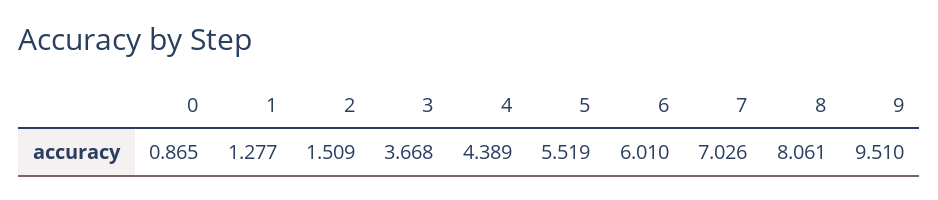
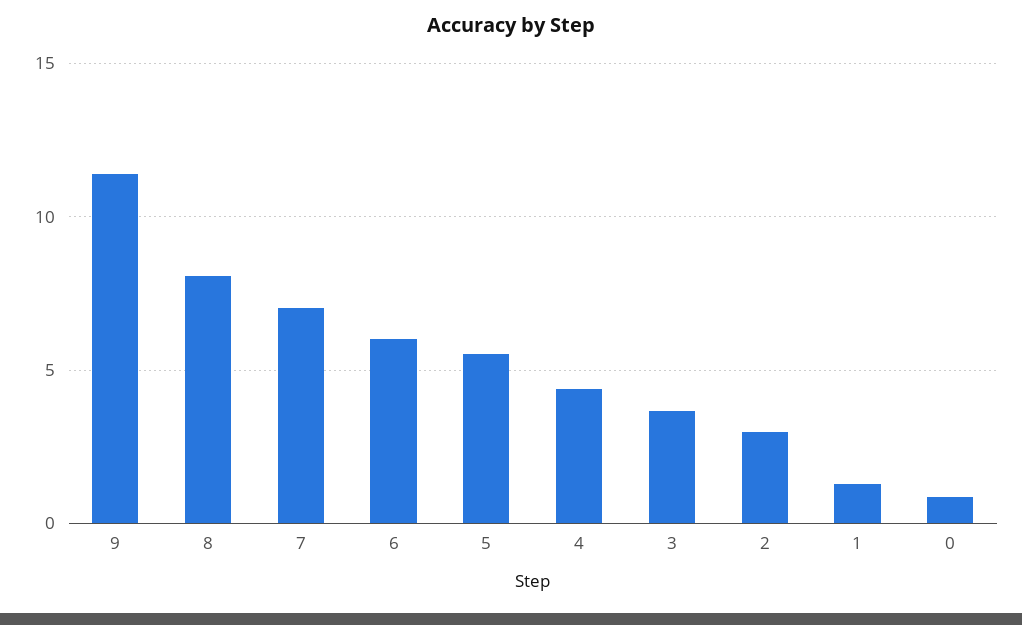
  {
    "0": 0.865,
    "1": 1.277,
-   "2": 1.509,
+   "2": 3,
    "3": 3.668,
    "4": 4.389,
    "5": 5.519,
    "6": 6.01,
    "7": 7.026,
    "8": 8.061,
-   "9": 9.51
+   "9": 11.5
  }

